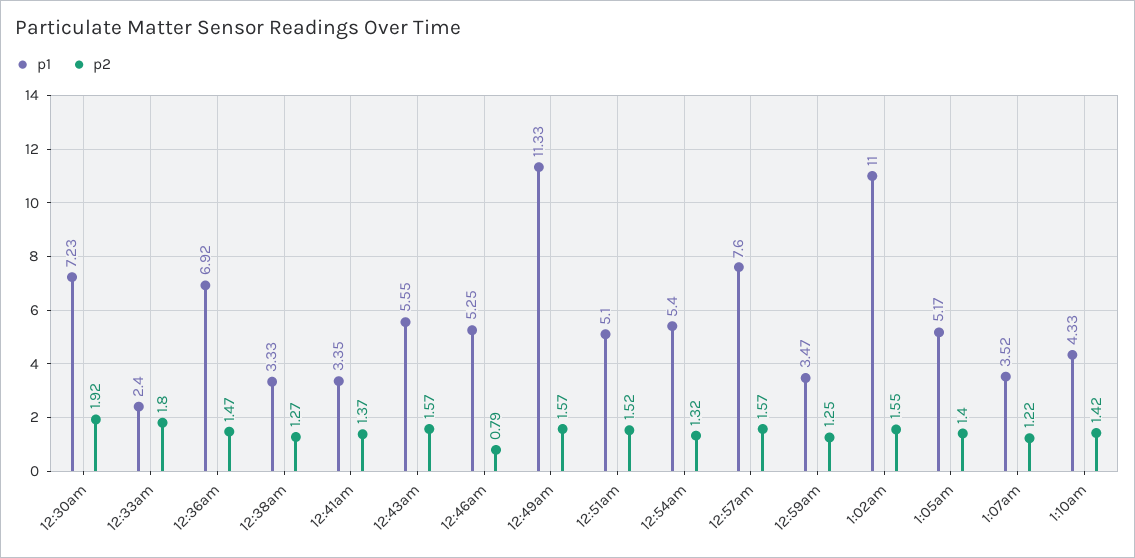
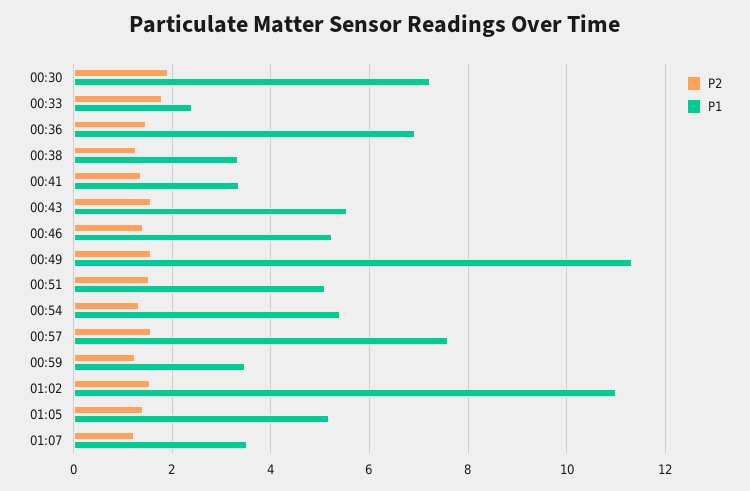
  {
    "p1": {
      "12:30am": 7.23,
      "12:33am": 2.4,
      "12:36am": 6.92,
      "12:38am": 3.33,
      "12:41am": 3.35,
      "12:43am": 5.55,
      "12:46am": 5.25,
      "12:49am": 11.33,
      "12:51am": 5.1,
      "12:54am": 5.4,
      "12:57am": 7.6,
      "12:59am": 3.47,
      "1:02am": 11,
      "1:05am": 5.17,
-     "1:07am": 3.52,
+     "1:07am": 3.52
-     "1:10am": 4.33
    },
    "p2": {
      "12:30am": 1.92,
      "12:33am": 1.8,
      "12:36am": 1.47,
      "12:38am": 1.27,
      "12:41am": 1.37,
      "12:43am": 1.57,
-     "12:46am": 0.79,
+     "12:46am": 1.4,
      "12:49am": 1.57,
      "12:51am": 1.52,
      "12:54am": 1.32,
      "12:57am": 1.57,
      "12:59am": 1.25,
      "1:02am": 1.55,
      "1:05am": 1.4,
-     "1:07am": 1.22,
+     "1:07am": 1.22
-     "1:10am": 1.42
    }
  }

